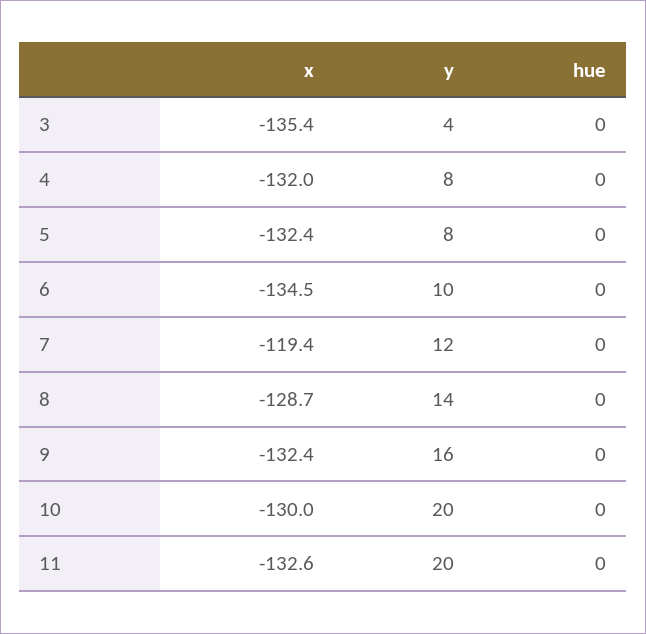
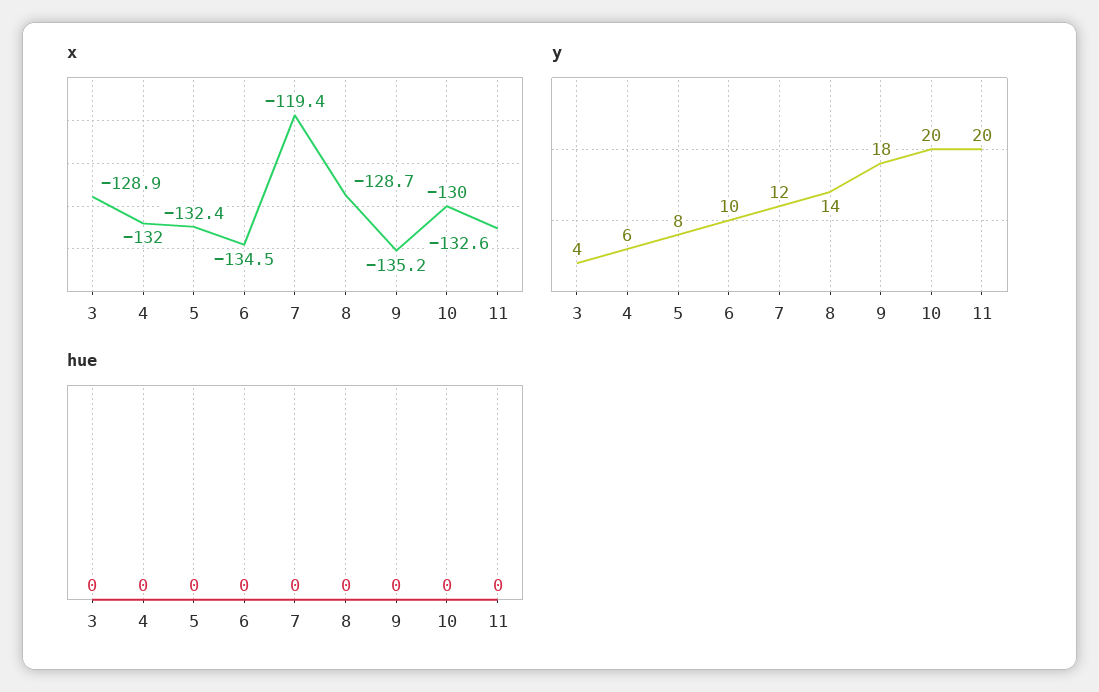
  {
    "x": {
-     "3": -135.4,
+     "3": -128.9,
      "4": -132,
      "5": -132.4,
      "6": -134.5,
      "7": -119.4,
      "8": -128.7,
-     "9": -132.4,
+     "9": -135.2,
      "10": -130,
      "11": -132.6
    },
    "y": {
      "3": 4,
-     "4": 8,
+     "4": 6,
      "5": 8,
      "6": 10,
      "7": 12,
      "8": 14,
-     "9": 16,
+     "9": 18,
      "10": 20,
      "11": 20
    },
    "hue": {
      "3": 0,
      "4": 0,
      "5": 0,
      "6": 0,
      "7": 0,
      "8": 0,
      "9": 0,
      "10": 0,
      "11": 0
    }
  }

